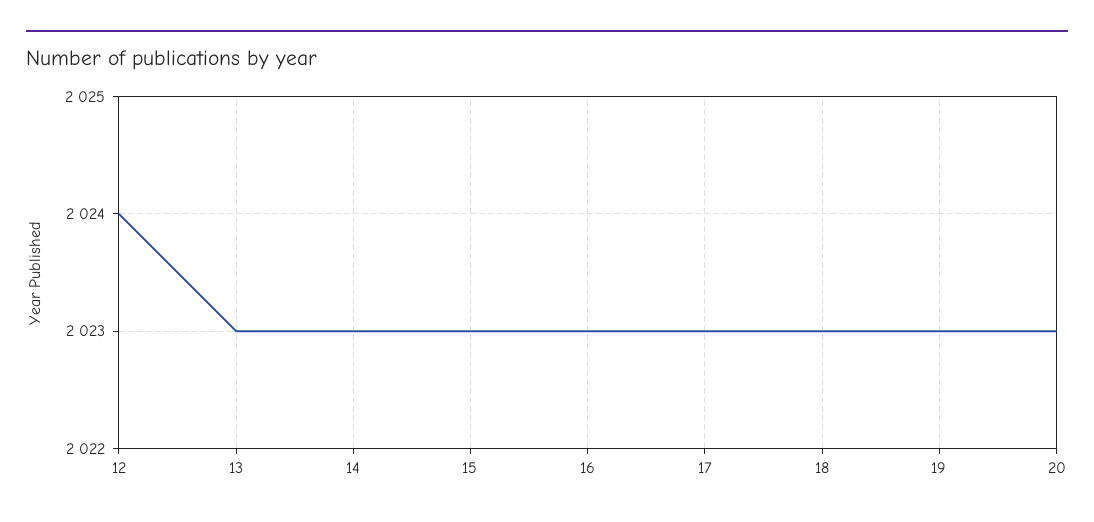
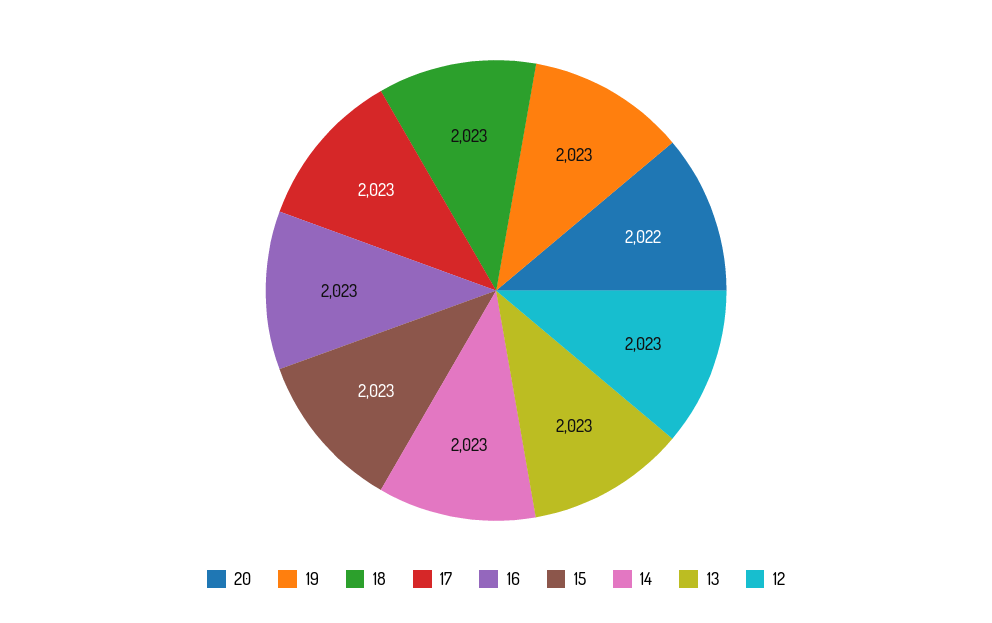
  {
-   "12": 2024,
+   "12": 2023,
    "13": 2023,
    "14": 2023,
    "15": 2023,
    "16": 2023,
    "17": 2023,
    "18": 2023,
    "19": 2023,
-   "20": 2023
+   "20": 2022
  }

